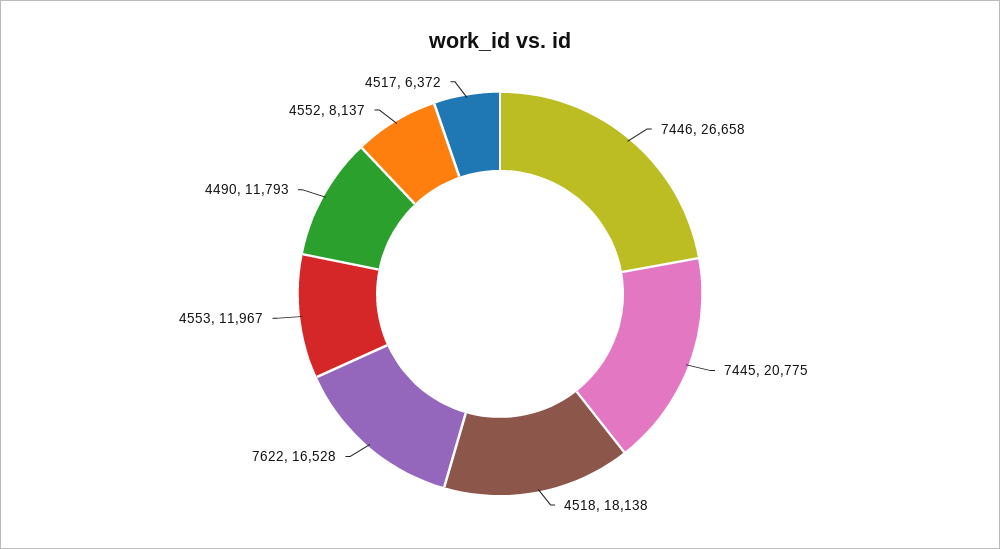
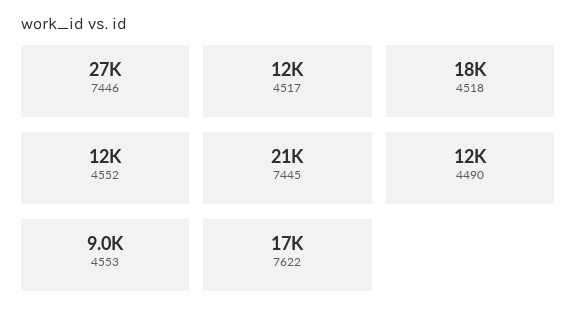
  {
    "7446": 26658,
    "7445": 20775,
    "4518": 18138,
    "7622": 16528,
-   "4553": 11967,
+   "4553": 9000,
    "4490": 11793,
-   "4552": 8137,
+   "4552": 12000,
-   "4517": 6372
+   "4517": 12000
  }

